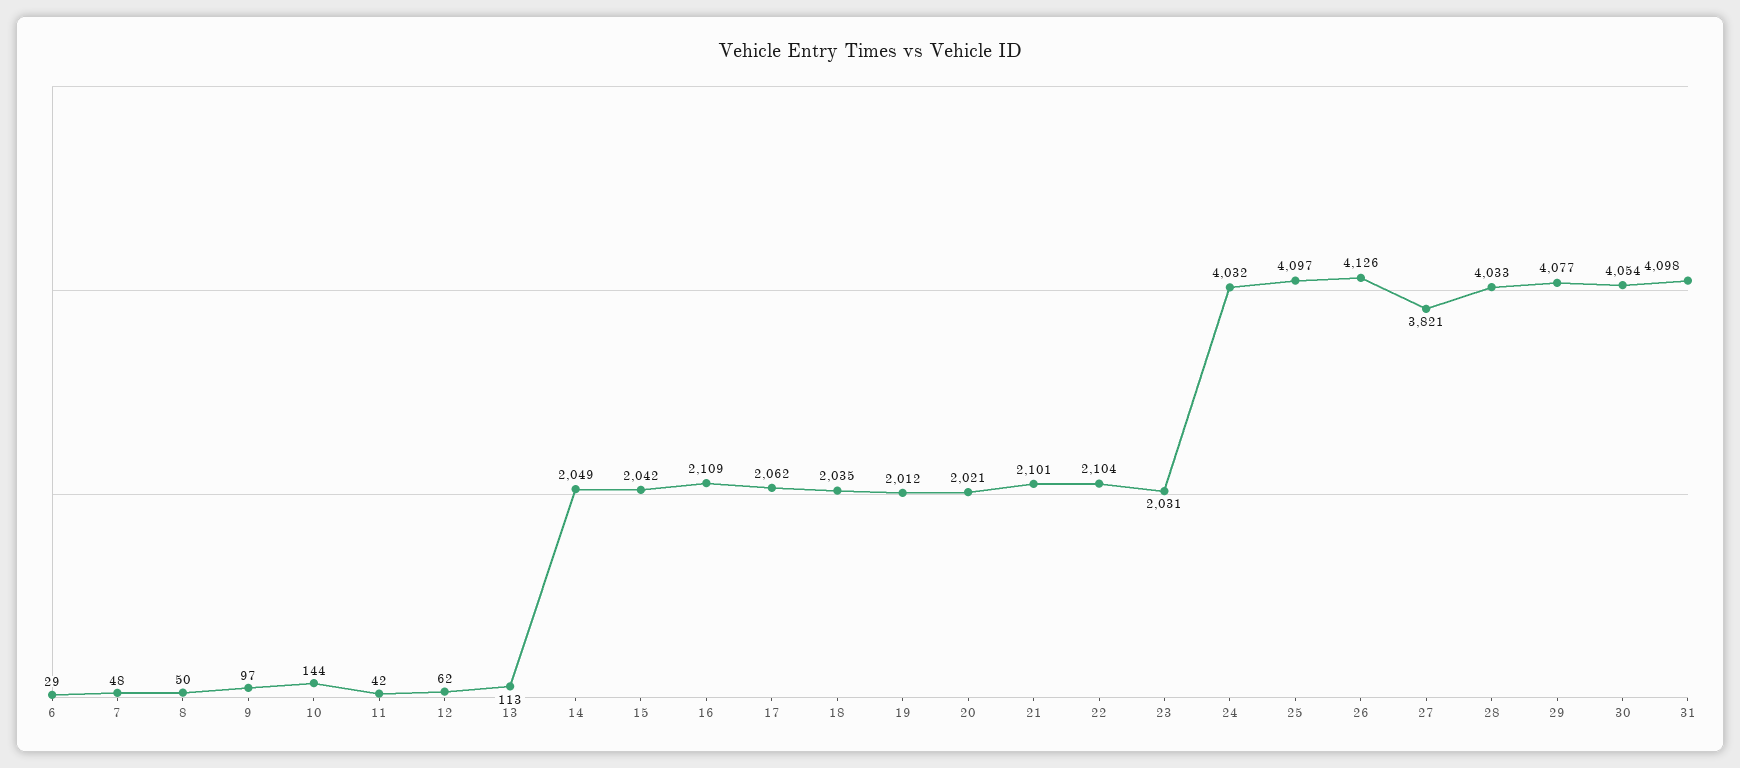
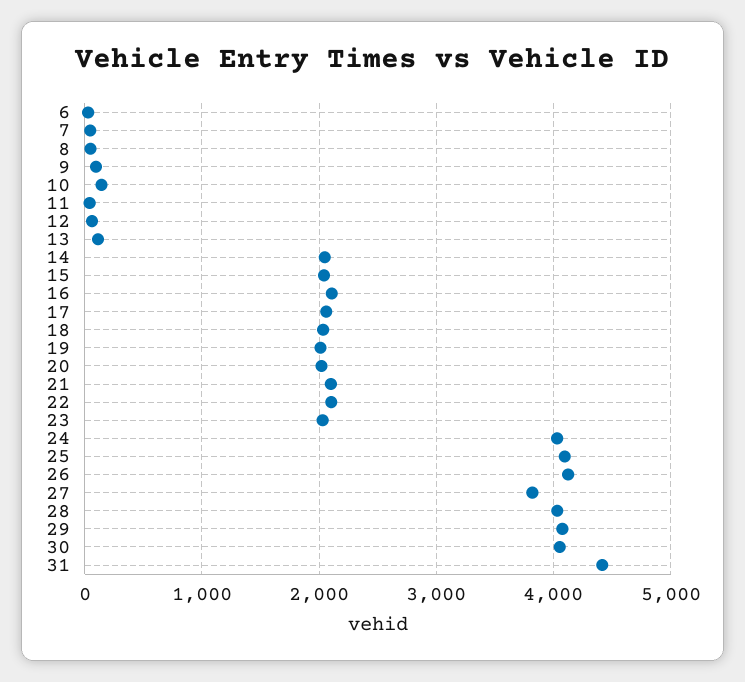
  {
    "6": 29,
    "7": 48,
    "8": 50,
    "9": 97,
    "10": 144,
    "11": 42,
    "12": 62,
    "13": 113,
    "14": 2049,
    "15": 2042,
    "16": 2109,
    "17": 2062,
    "18": 2035,
    "19": 2012,
    "20": 2021,
    "21": 2101,
    "22": 2104,
    "23": 2031,
    "24": 4032,
    "25": 4097,
    "26": 4126,
    "27": 3821,
    "28": 4033,
    "29": 4077,
    "30": 4054,
-   "31": 4098
+   "31": 4400
  }

